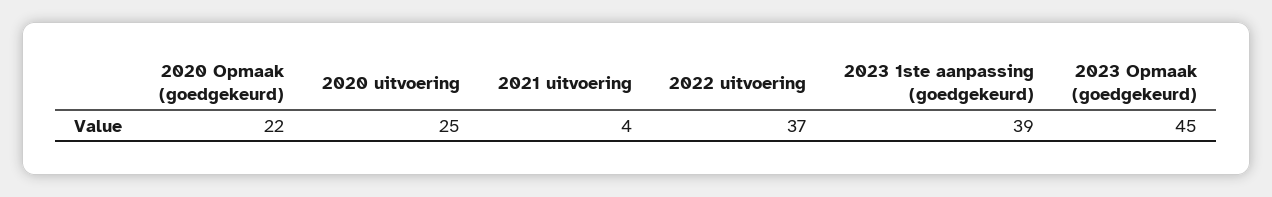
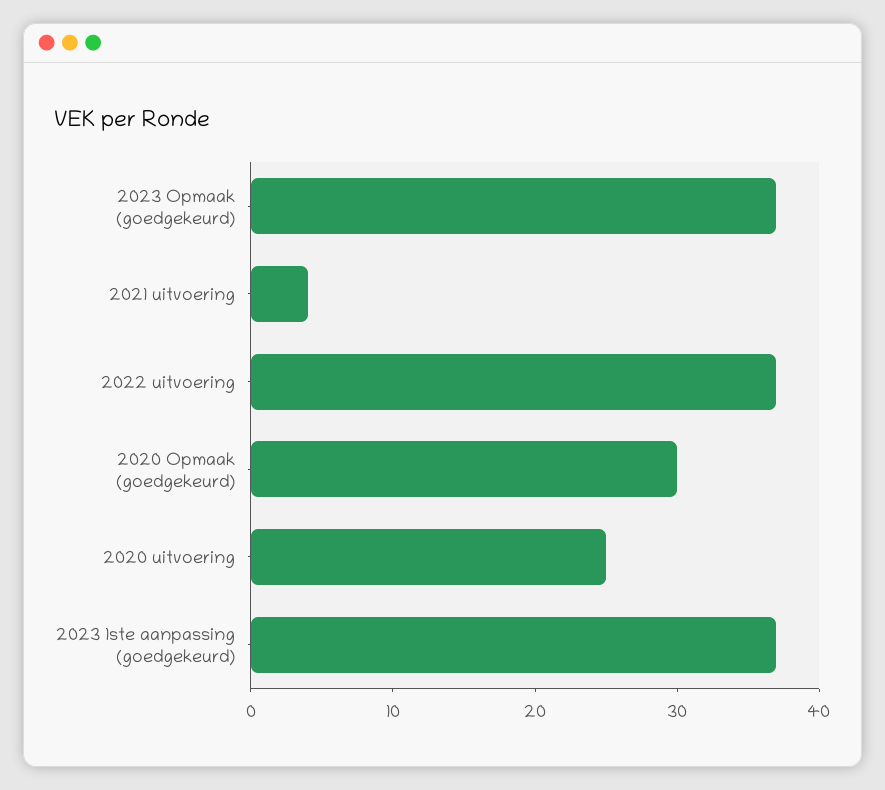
  {
-   "2020 Opmaak (goedgekeurd)": 22,
+   "2020 Opmaak (goedgekeurd)": 30,
    "2020 uitvoering": 25,
    "2021 uitvoering": 4,
    "2022 uitvoering": 37,
-   "2023 1ste aanpassing (goedgekeurd)": 39,
+   "2023 1ste aanpassing (goedgekeurd)": 37,
-   "2023 Opmaak (goedgekeurd)": 45
+   "2023 Opmaak (goedgekeurd)": 37
  }

